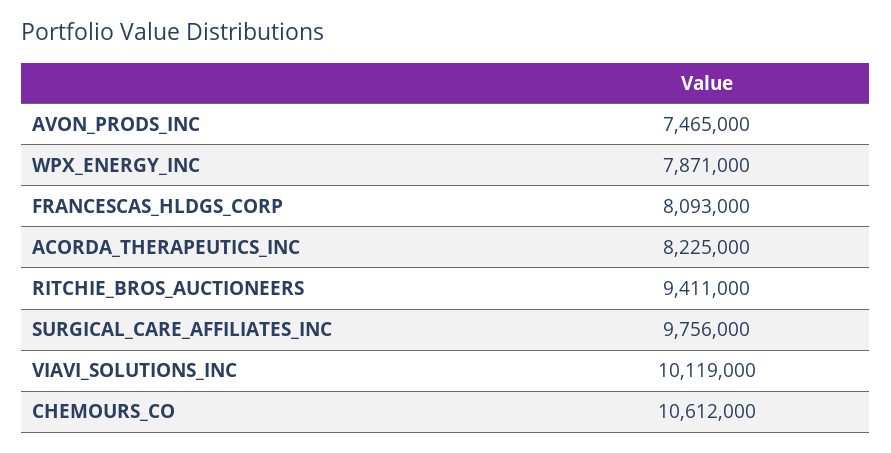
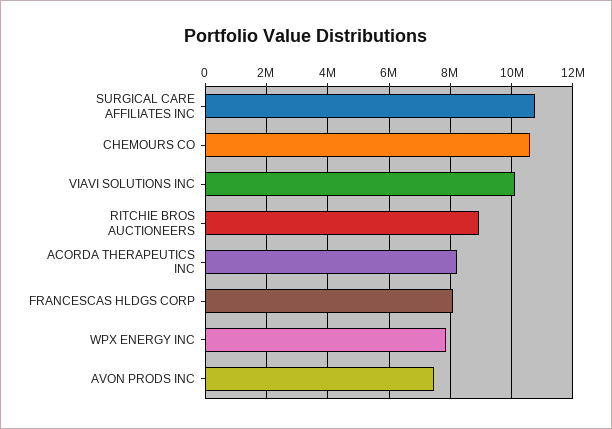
  {
    "AVON_PRODS_INC": 7465000,
    "WPX_ENERGY_INC": 7871000,
    "FRANCESCAS_HLDGS_CORP": 8093000,
    "ACORDA_THERAPEUTICS_INC": 8225000,
-   "RITCHIE_BROS_AUCTIONEERS": 9411000,
+   "RITCHIE_BROS_AUCTIONEERS": 9000000,
-   "SURGICAL_CARE_AFFILIATES_INC": 9756000,
+   "SURGICAL_CARE_AFFILIATES_INC": 10800000,
    "VIAVI_SOLUTIONS_INC": 10119000,
    "CHEMOURS_CO": 10612000
  }

